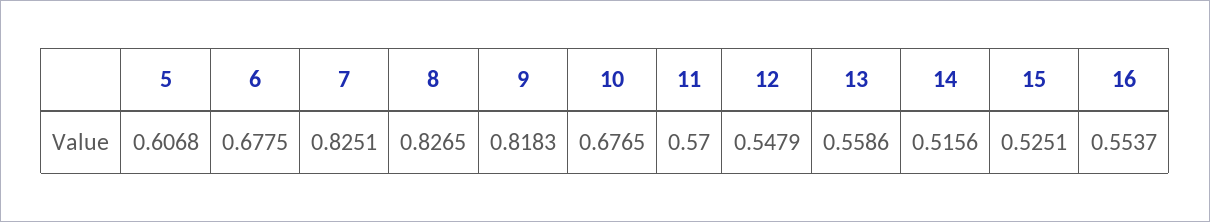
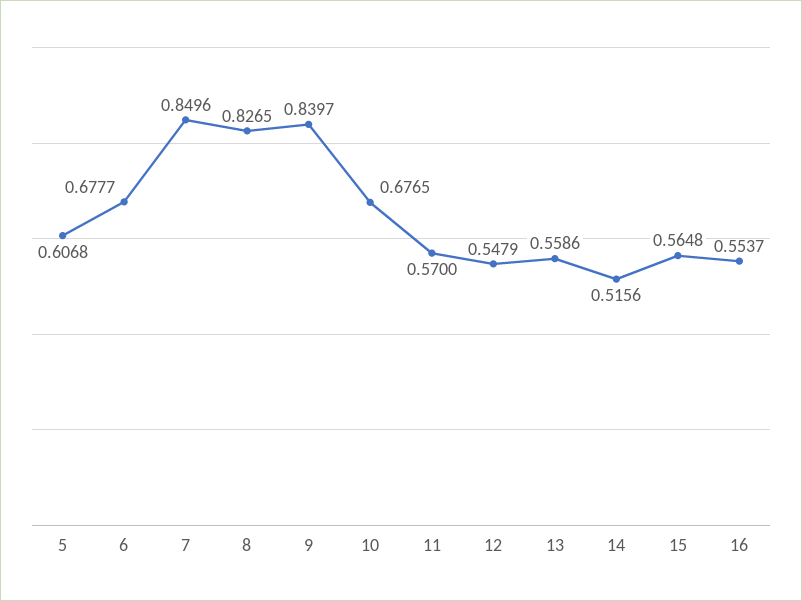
  {
    "5": 0.6068,
-   "6": 0.6775,
+   "6": 0.6777,
-   "7": 0.8251,
+   "7": 0.8496,
    "8": 0.8265,
-   "9": 0.8183,
+   "9": 0.8397,
    "10": 0.6765,
    "11": 0.57,
    "12": 0.5479,
    "13": 0.5586,
    "14": 0.5156,
-   "15": 0.5251,
+   "15": 0.5648,
    "16": 0.5537
  }

